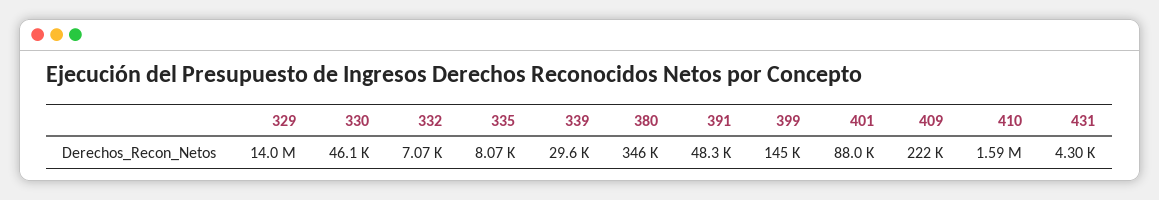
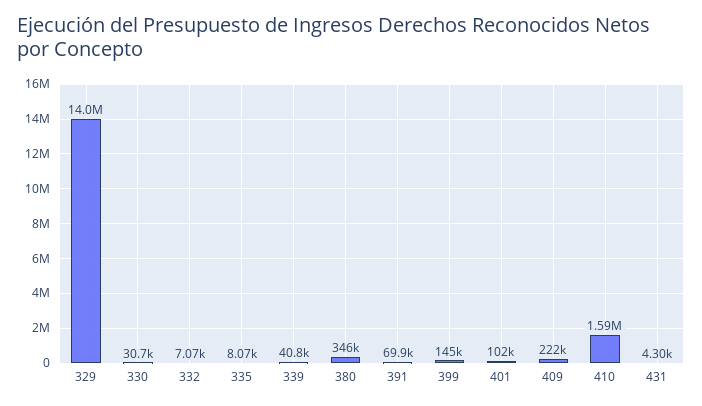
  {
    "329": 14000000,
-   "330": 46100,
+   "330": 30700,
    "332": 7070,
    "335": 8070,
-   "339": 29600,
+   "339": 40800,
    "380": 346000,
-   "391": 48300,
+   "391": 69900,
    "399": 145000,
-   "401": 88000,
+   "401": 102000,
    "409": 222000,
    "410": 1590000,
    "431": 4300
  }

